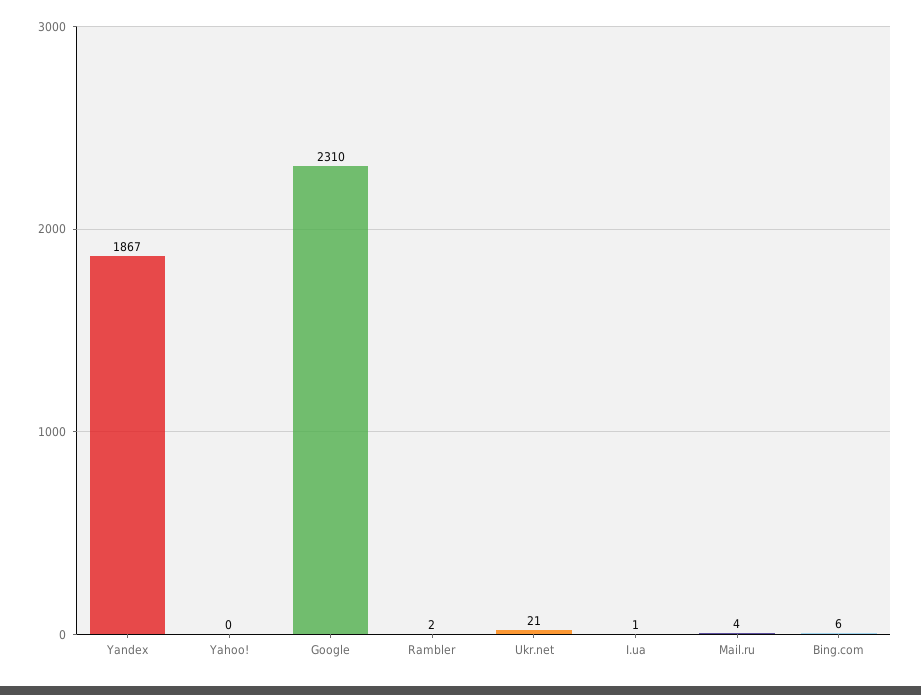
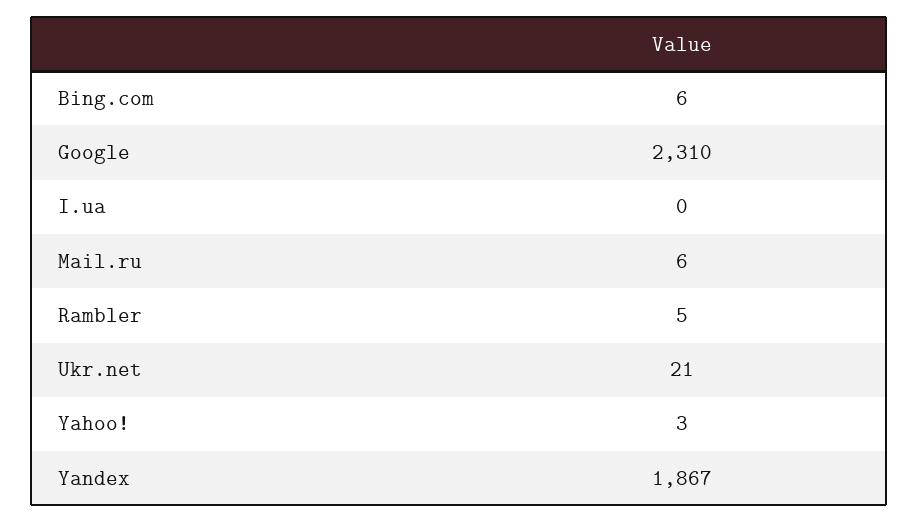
  {
    "Yandex": 1867,
-   "Yahoo!": 0,
+   "Yahoo!": 3,
    "Google": 2310,
-   "Rambler": 2,
+   "Rambler": 5,
    "Ukr.net": 21,
-   "I.ua": 1,
+   "I.ua": 0,
-   "Mail.ru": 4,
+   "Mail.ru": 6,
    "Bing.com": 6
  }

